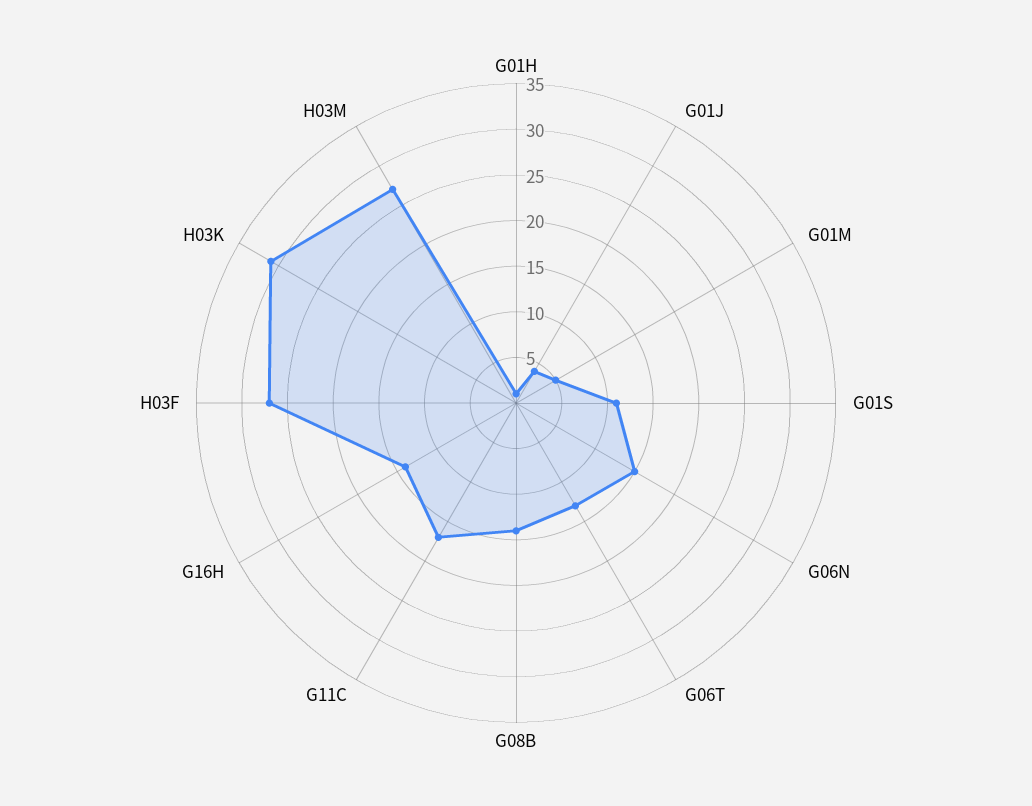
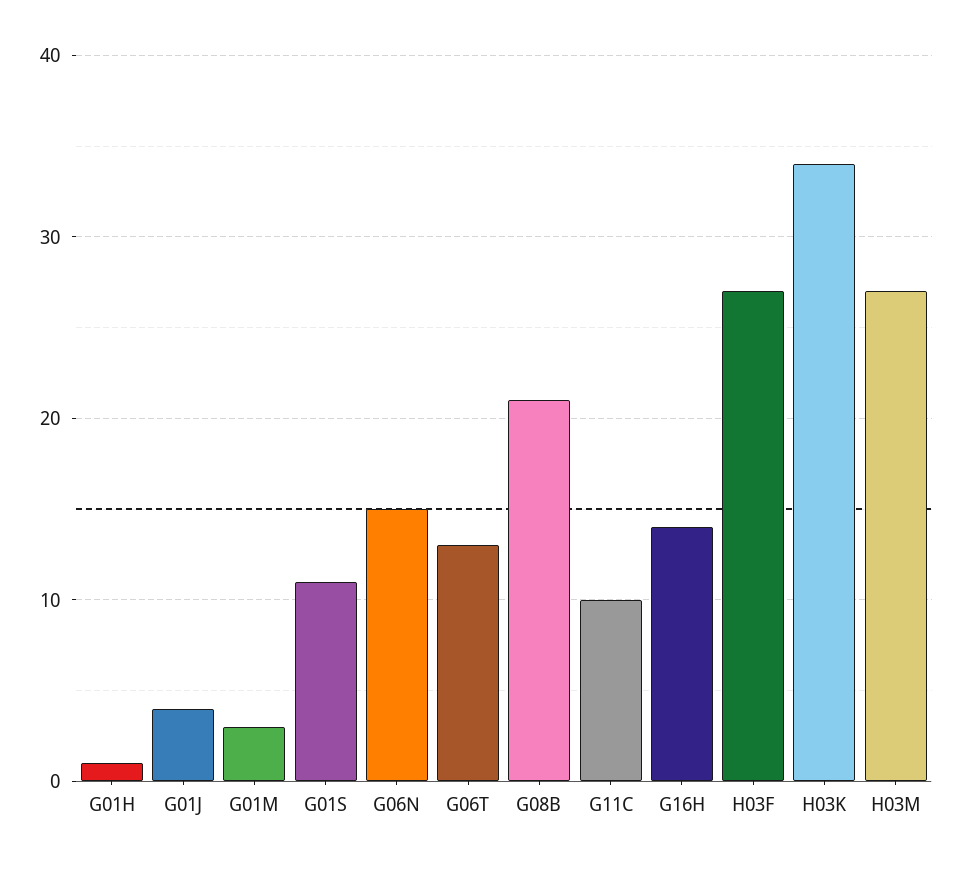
  {
    "G01H": 1,
    "G01J": 4,
-   "G01M": 5,
+   "G01M": 3,
    "G01S": 11,
    "G06N": 15,
    "G06T": 13,
-   "G08B": 14,
+   "G08B": 21,
-   "G11C": 17,
+   "G11C": 10,
    "G16H": 14,
    "H03F": 27,
-   "H03K": 31,
+   "H03K": 34,
    "H03M": 27
  }

